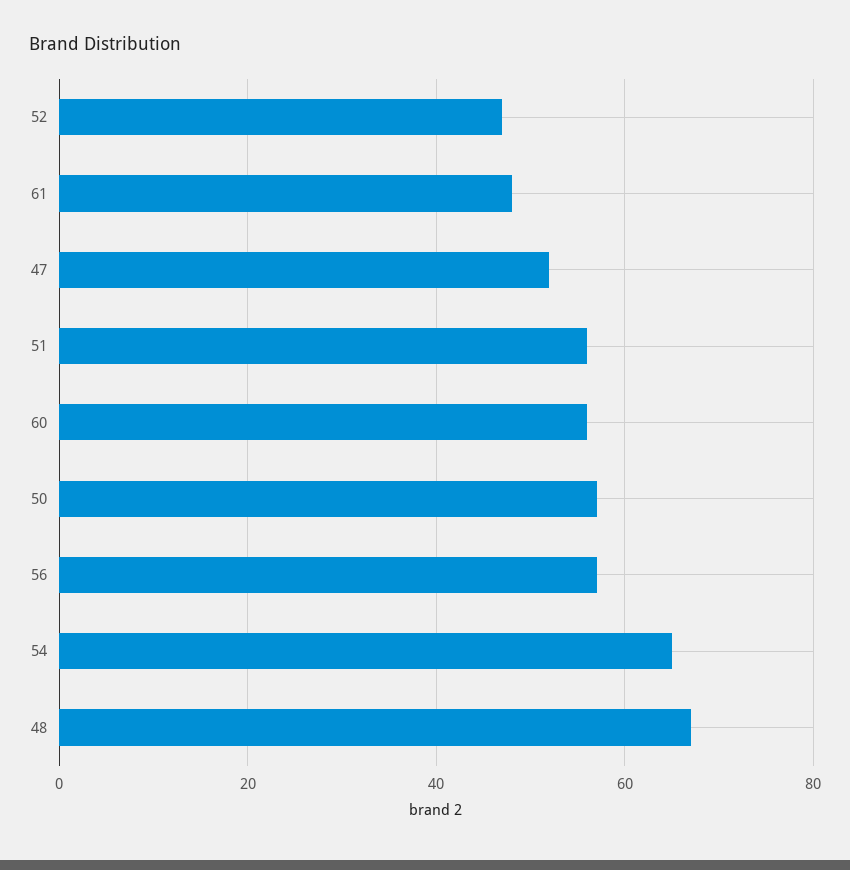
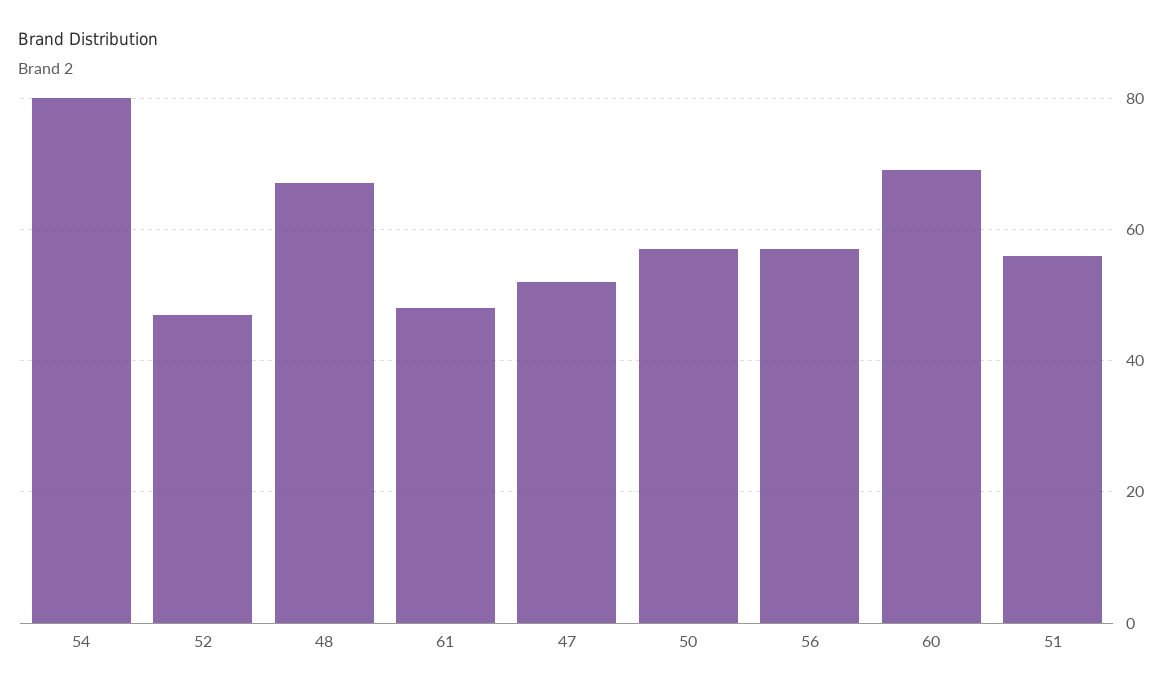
  {
    "52": 45,
    "61": 50,
    "47": 50,
    "51": 55,
-   "60": 55,
+   "60": 70,
    "50": 55,
    "56": 55,
-   "54": 65,
+   "54": 80,
    "48": 65
  }

